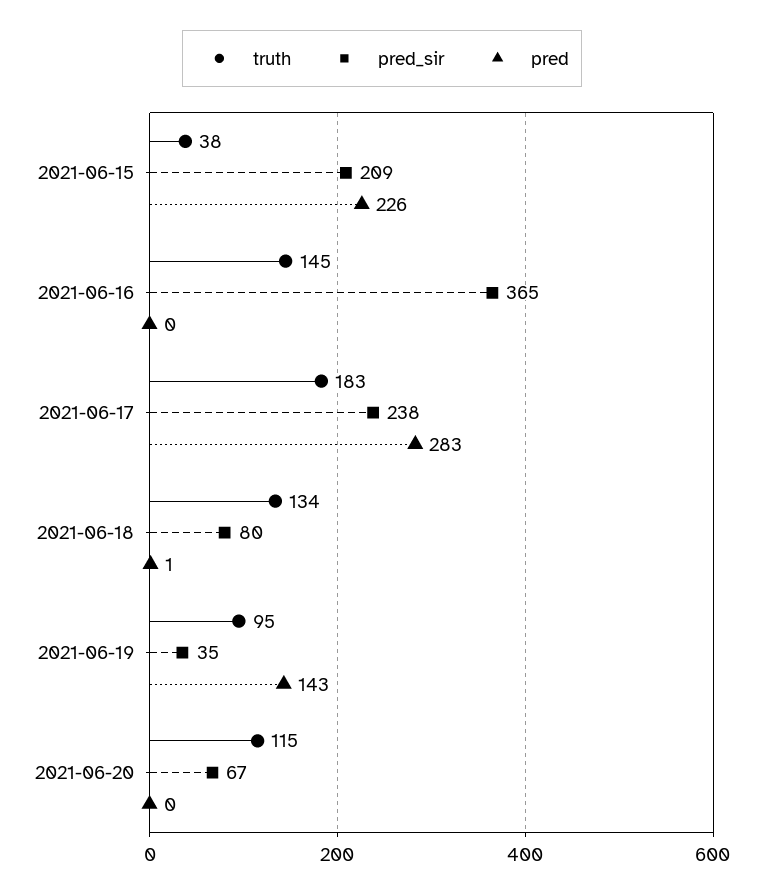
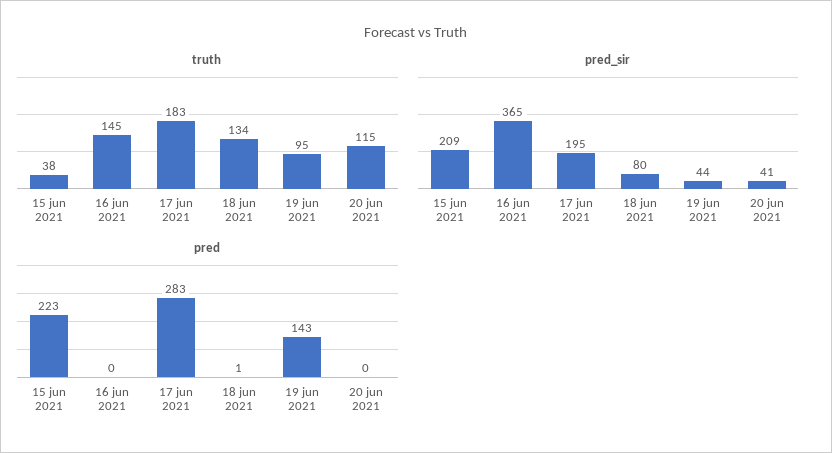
  {
    "truth": {
      "2021-06-15": 38,
      "2021-06-16": 145,
      "2021-06-17": 183,
      "2021-06-18": 134,
      "2021-06-19": 95,
      "2021-06-20": 115
    },
    "pred_sir": {
      "2021-06-15": 209,
      "2021-06-16": 365,
-     "2021-06-17": 238,
+     "2021-06-17": 195,
      "2021-06-18": 80,
-     "2021-06-19": 35,
+     "2021-06-19": 44,
-     "2021-06-20": 67
+     "2021-06-20": 41
    },
    "pred": {
-     "2021-06-15": 226,
+     "2021-06-15": 223,
      "2021-06-16": 0,
      "2021-06-17": 283,
      "2021-06-18": 1,
      "2021-06-19": 143,
      "2021-06-20": 0
    }
  }

